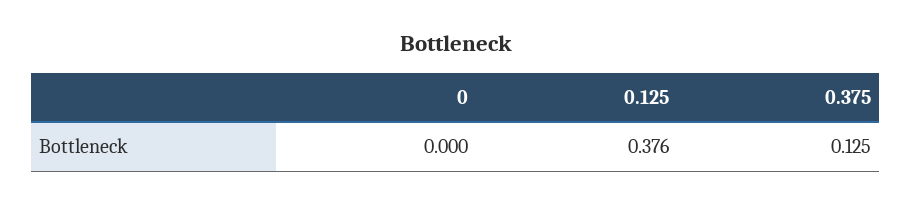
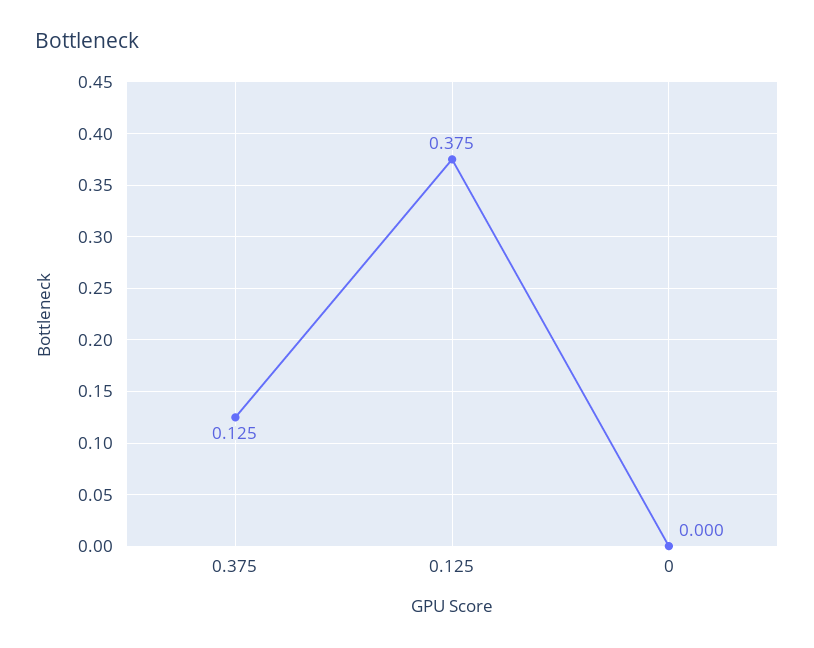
  {
    "0": 0,
-   "0.125": 0.376,
+   "0.125": 0.375,
    "0.375": 0.125
  }

